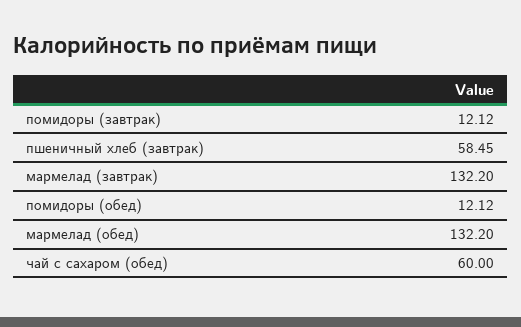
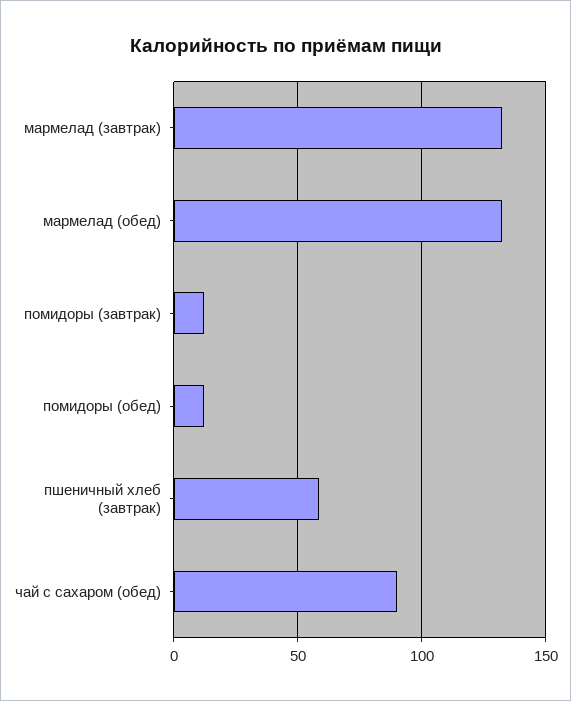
  {
    "помидоры (завтрак)": 12.12,
    "пшеничный хлеб (завтрак)": 58.45,
    "мармелад (завтрак)": 132.2,
    "помидоры (обед)": 12.12,
    "мармелад (обед)": 132.2,
-   "чай с сахаром (обед)": 60
+   "чай с сахаром (обед)": 90
  }

